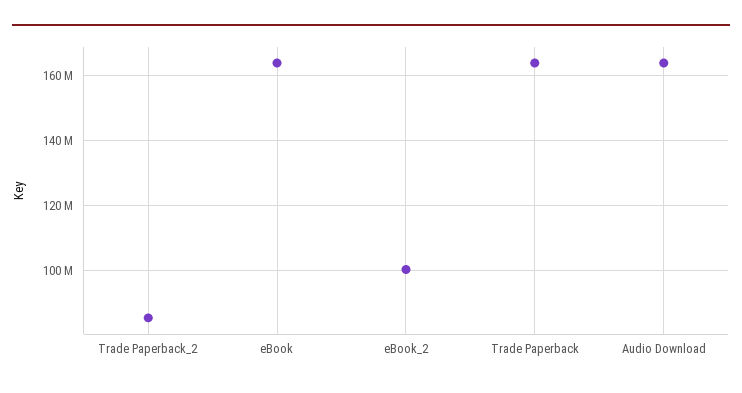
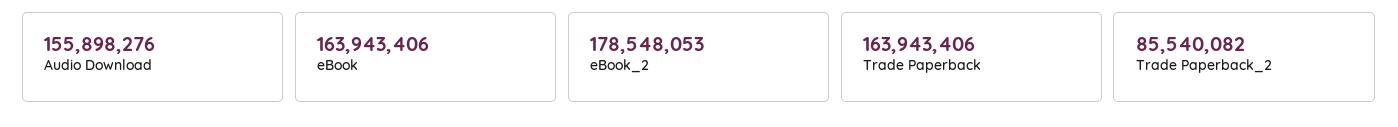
  {
    "Trade Paperback_2": 85540082,
    "eBook": 163943406,
-   "eBook_2": 100000000,
+   "eBook_2": 178548053,
    "Trade Paperback": 163943406,
-   "Audio Download": 164000000
+   "Audio Download": 155898276
  }

